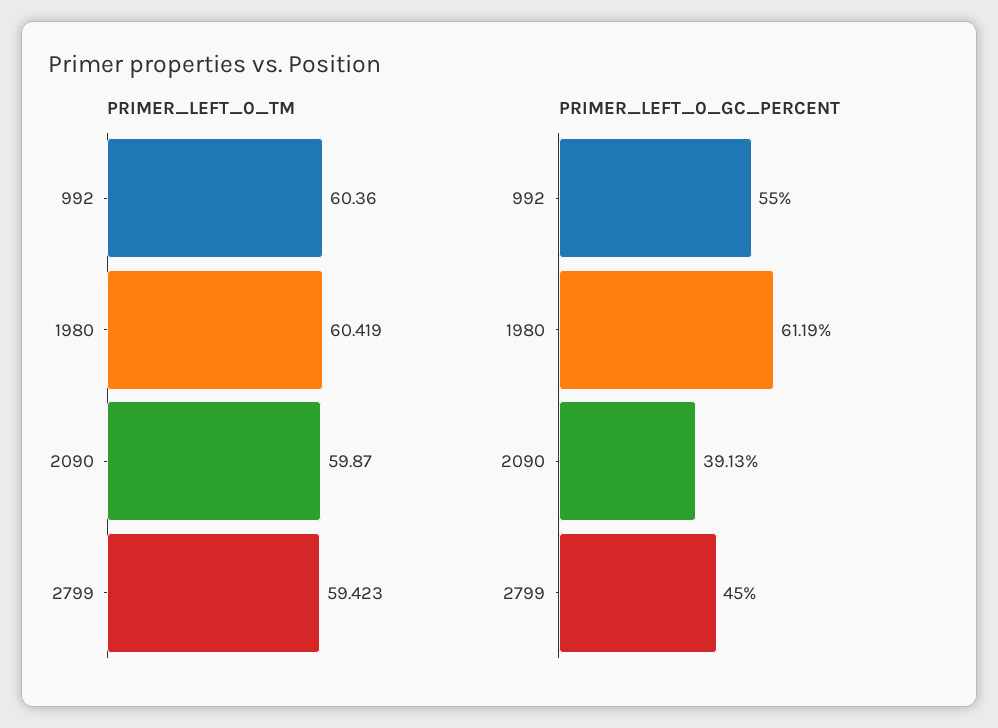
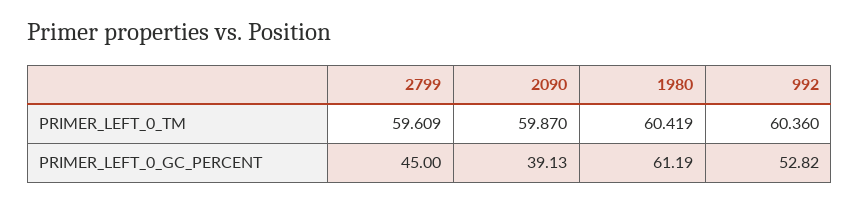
  {
    "PRIMER_LEFT_0_TM": {
      "992": 60.36,
      "1980": 60.419,
      "2090": 59.87,
-     "2799": 59.423
+     "2799": 59.609
    },
    "PRIMER_LEFT_0_GC_PERCENT": {
-     "992": 55,
+     "992": 52.82,
      "1980": 61.19,
      "2090": 39.13,
      "2799": 45
    }
  }

